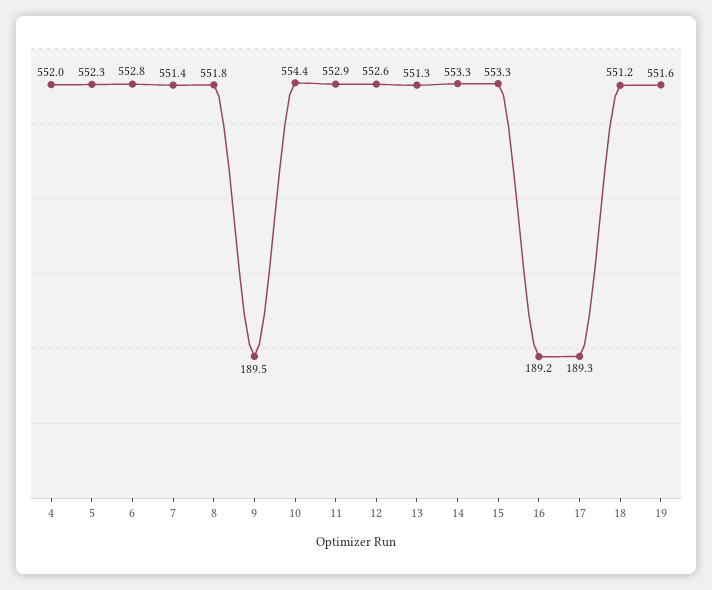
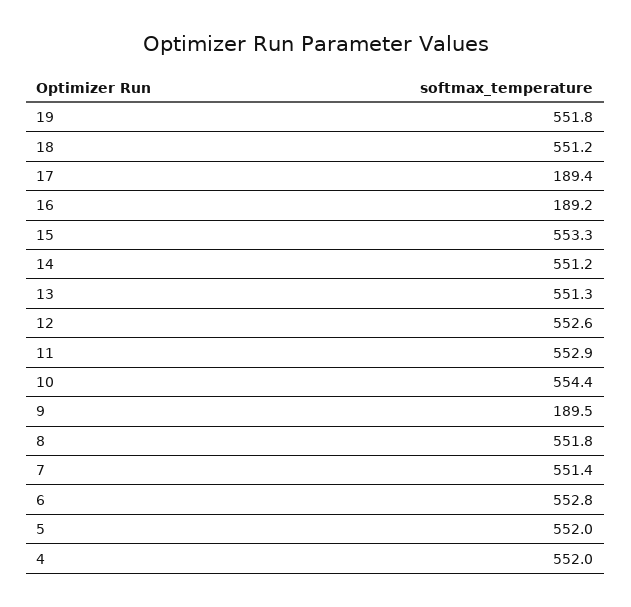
  {
    "4": 552,
-   "5": 552.3,
+   "5": 552,
    "6": 552.8,
    "7": 551.4,
    "8": 551.8,
    "9": 189.5,
    "10": 554.4,
    "11": 552.9,
    "12": 552.6,
    "13": 551.3,
-   "14": 553.3,
+   "14": 551.2,
    "15": 553.3,
    "16": 189.2,
-   "17": 189.3,
+   "17": 189.4,
    "18": 551.2,
-   "19": 551.6
+   "19": 551.8
  }

